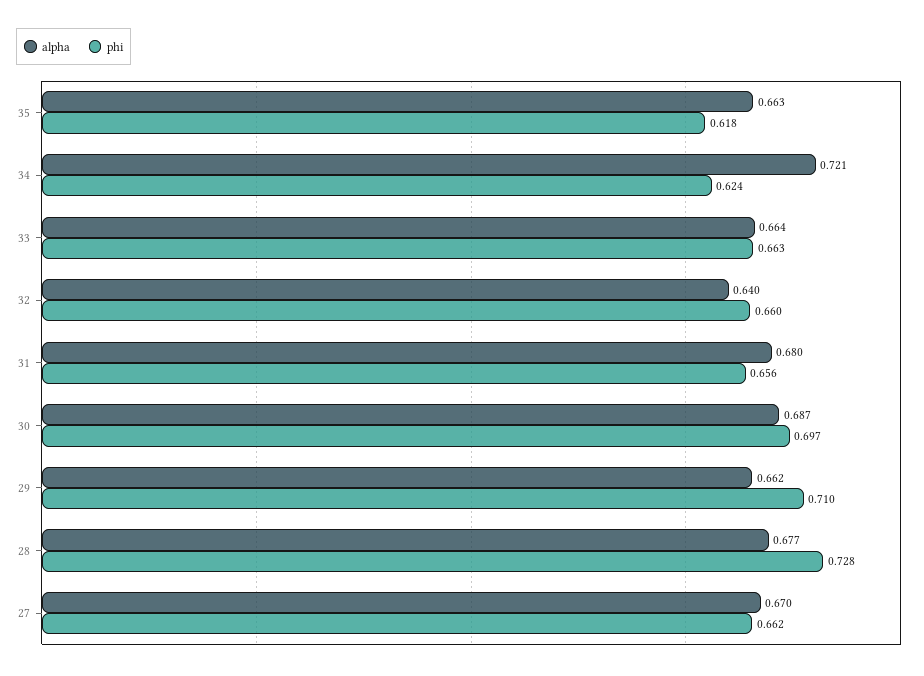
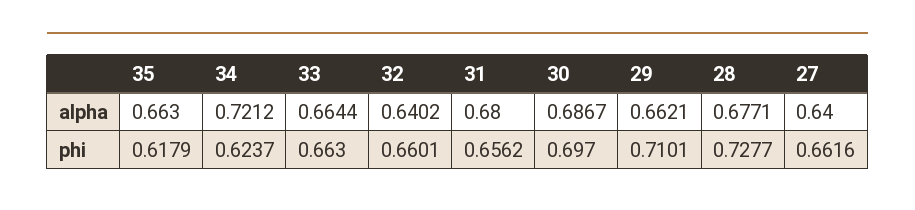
  {
    "alpha": {
      "35": 0.663,
      "34": 0.7212,
      "33": 0.6644,
      "32": 0.6402,
      "31": 0.68,
      "30": 0.6867,
      "29": 0.6621,
      "28": 0.6771,
-     "27": 0.67
+     "27": 0.64
    },
    "phi": {
      "35": 0.6179,
      "34": 0.6237,
      "33": 0.663,
      "32": 0.6601,
      "31": 0.6562,
      "30": 0.697,
      "29": 0.7101,
      "28": 0.7277,
      "27": 0.6616
    }
  }

